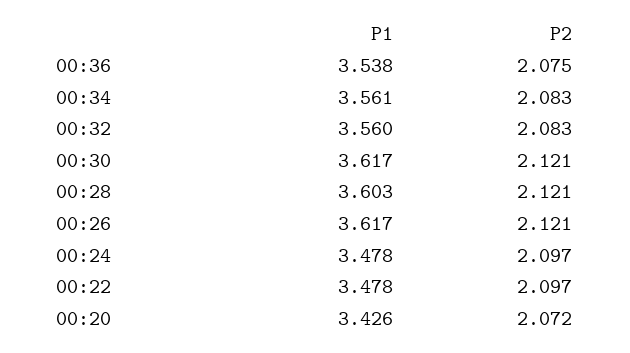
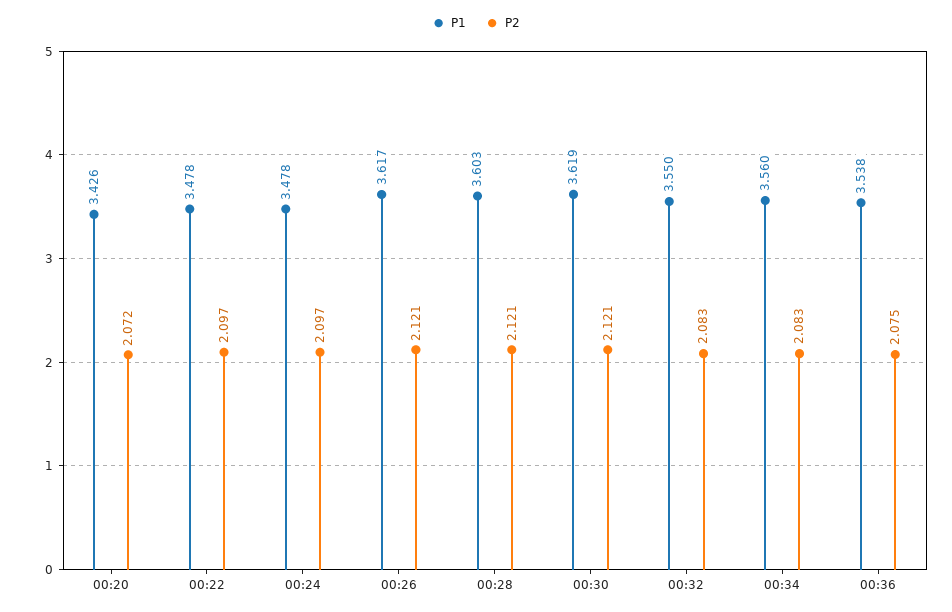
  {
    "P1": {
      "00:36": 3.538,
-     "00:34": 3.561,
+     "00:34": 3.56,
-     "00:32": 3.56,
+     "00:32": 3.55,
-     "00:30": 3.617,
+     "00:30": 3.619,
      "00:28": 3.603,
      "00:26": 3.617,
      "00:24": 3.478,
      "00:22": 3.478,
      "00:20": 3.426
    },
    "P2": {
      "00:36": 2.075,
      "00:34": 2.083,
      "00:32": 2.083,
      "00:30": 2.121,
      "00:28": 2.121,
      "00:26": 2.121,
      "00:24": 2.097,
      "00:22": 2.097,
      "00:20": 2.072
    }
  }

